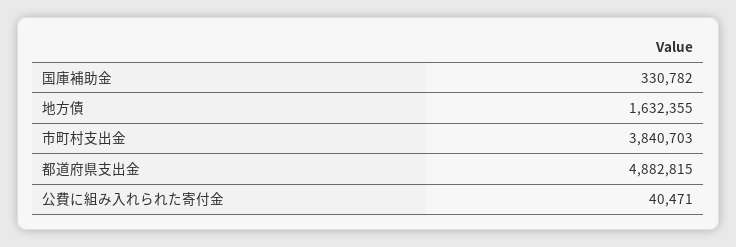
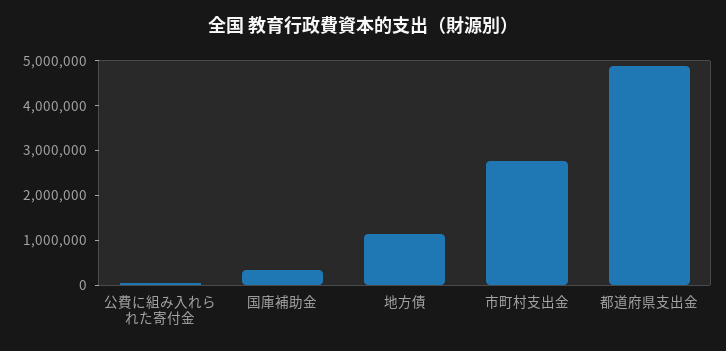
  {
    "国庫補助金": 330782,
-   "地方債": 1632355,
+   "地方債": 1200000,
-   "市町村支出金": 3840703,
+   "市町村支出金": 2800000,
    "都道府県支出金": 4882815,
    "公費に組み入れられた寄付金": 40471
  }

